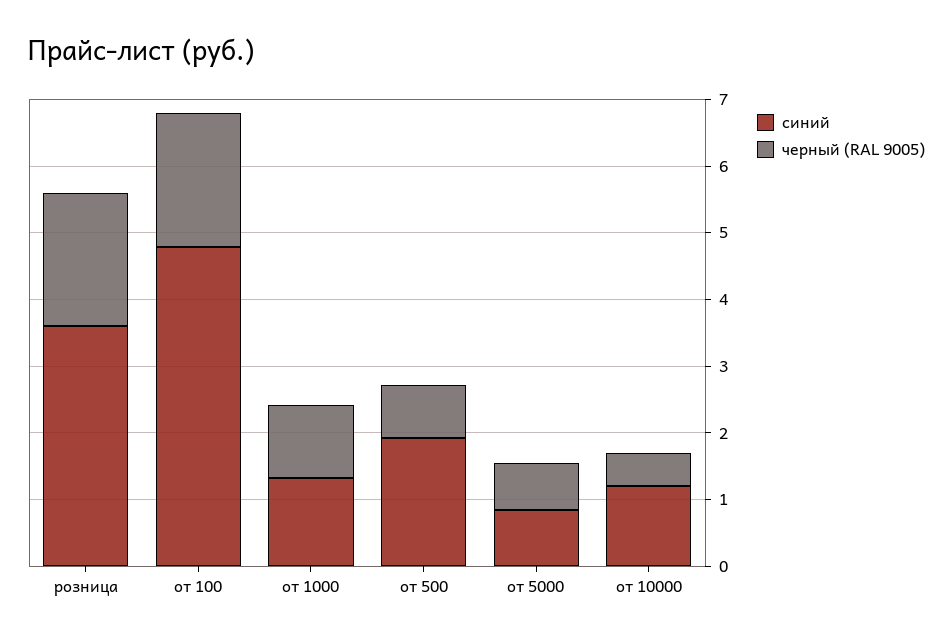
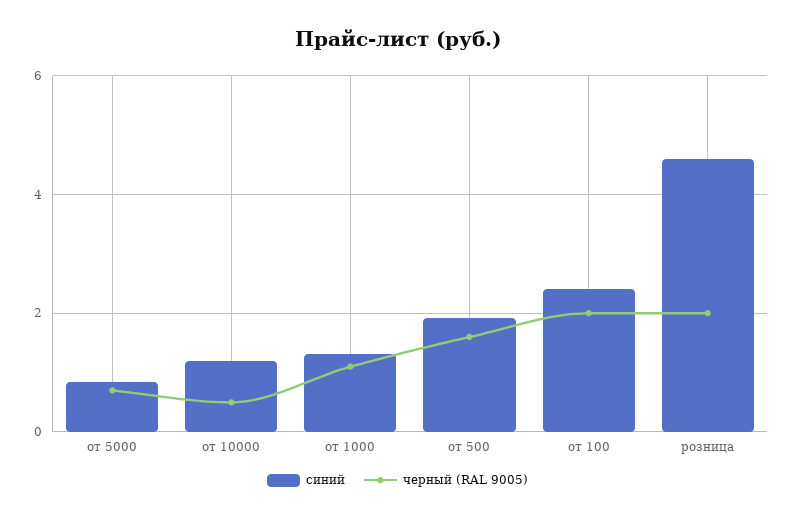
  {
    "синий": {
-     "розница": 3.6,
+     "розница": 4.6,
-     "от 100": 4.8,
+     "от 100": 2.4,
      "от 1000": 1.4,
      "от 500": 2,
      "от 5000": 0.8,
      "от 10000": 1.2
    },
    "черный (RAL 9005)": {
      "розница": 2,
      "от 100": 2,
      "от 1000": 1.2,
-     "от 500": 0.8,
+     "от 500": 1.6,
      "от 5000": 0.8,
      "от 10000": 0.6
    }
  }

